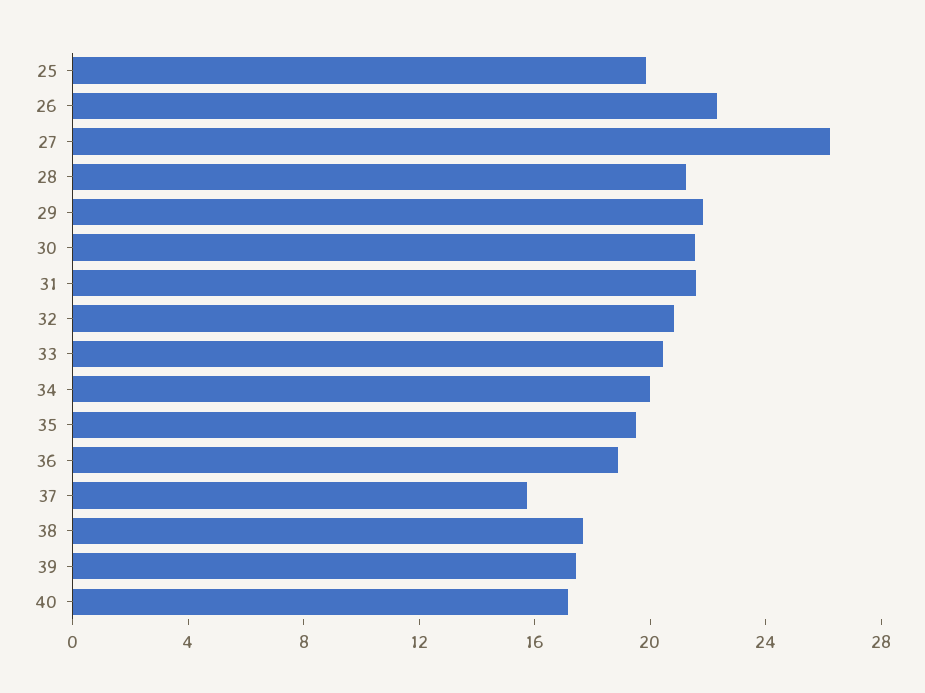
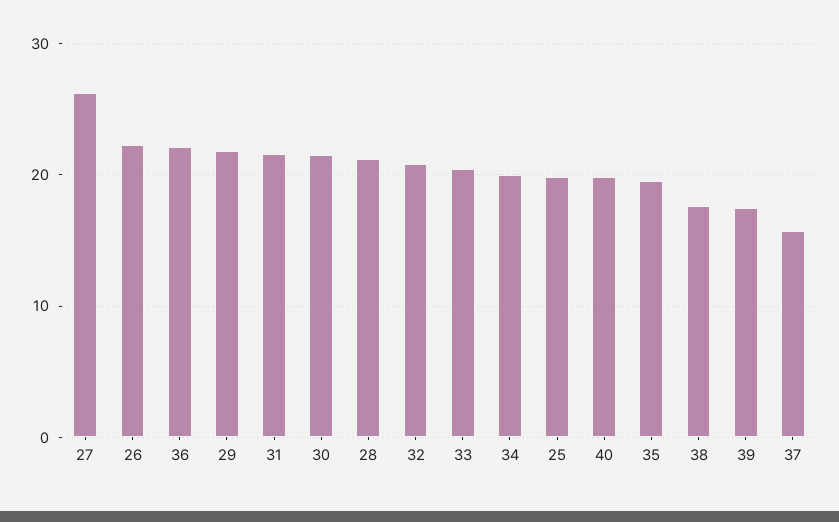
  {
    "25": 20,
    "26": 22,
    "27": 26,
    "28": 21,
    "29": 22,
    "30": 22,
    "31": 22,
    "32": 21,
    "33": 20,
    "34": 20,
    "35": 20,
-   "36": 19,
+   "36": 22,
    "37": 16,
    "38": 18,
    "39": 17,
-   "40": 17
+   "40": 20
  }

